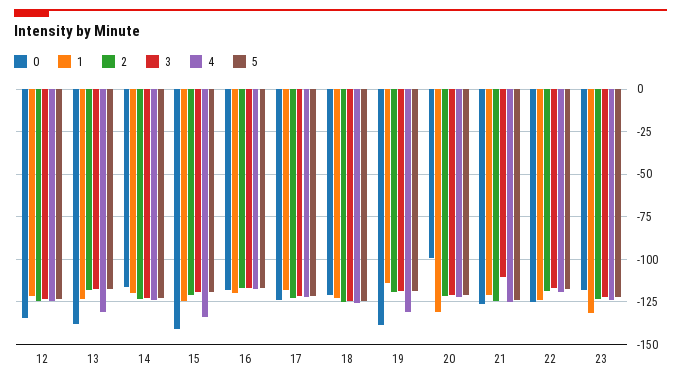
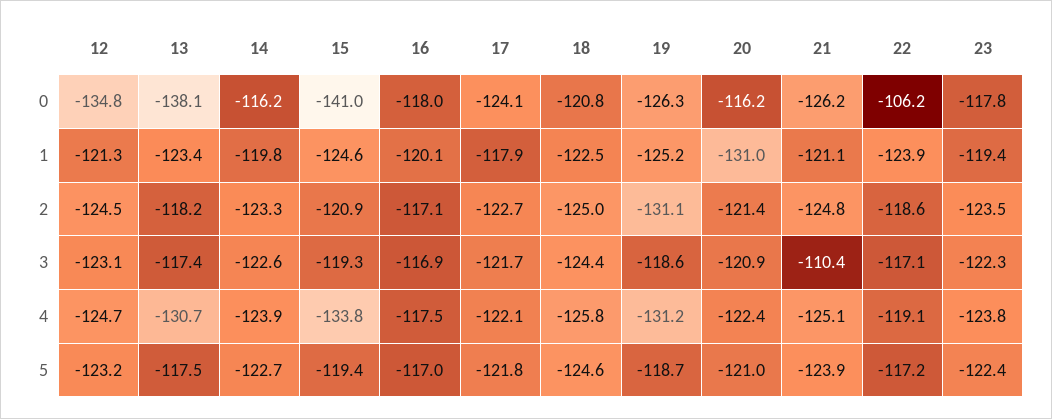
  {
    "0": {
      "12": -134.8,
      "13": -138.1,
      "14": -116.2,
      "15": -141,
      "16": -118,
      "17": -124.1,
      "18": -120.8,
-     "19": -140,
+     "19": -126.3,
-     "20": -100,
+     "20": -116.2,
      "21": -126.2,
-     "22": -125,
+     "22": -106.2,
      "23": -117.8
    },
    "1": {
      "12": -121.3,
      "13": -123.4,
      "14": -119.8,
      "15": -124.6,
      "16": -120.1,
      "17": -117.9,
      "18": -122.5,
-     "19": -115,
+     "19": -125.2,
      "20": -131,
      "21": -121.1,
      "22": -123.9,
-     "23": -130
+     "23": -119.4
    },
    "2": {
      "12": -124.5,
      "13": -118.2,
      "14": -123.3,
      "15": -120.9,
      "16": -117.1,
      "17": -122.7,
      "18": -125,
-     "19": -120,
+     "19": -131.1,
      "20": -121.4,
      "21": -124.8,
      "22": -118.6,
      "23": -123.5
    },
    "3": {
      "12": -123.1,
      "13": -117.4,
      "14": -122.6,
      "15": -119.3,
      "16": -116.9,
      "17": -121.7,
      "18": -124.4,
      "19": -118.6,
      "20": -120.9,
      "21": -110.4,
      "22": -117.1,
      "23": -122.3
    },
    "4": {
      "12": -124.7,
      "13": -130.7,
      "14": -123.9,
      "15": -133.8,
      "16": -117.5,
      "17": -122.1,
      "18": -125.8,
      "19": -131.2,
      "20": -122.4,
      "21": -125.1,
      "22": -119.1,
      "23": -123.8
    },
    "5": {
      "12": -123.2,
      "13": -117.5,
      "14": -122.7,
      "15": -119.4,
      "16": -117,
      "17": -121.8,
      "18": -124.6,
      "19": -118.7,
      "20": -121,
      "21": -123.9,
      "22": -117.2,
      "23": -122.4
    }
  }

